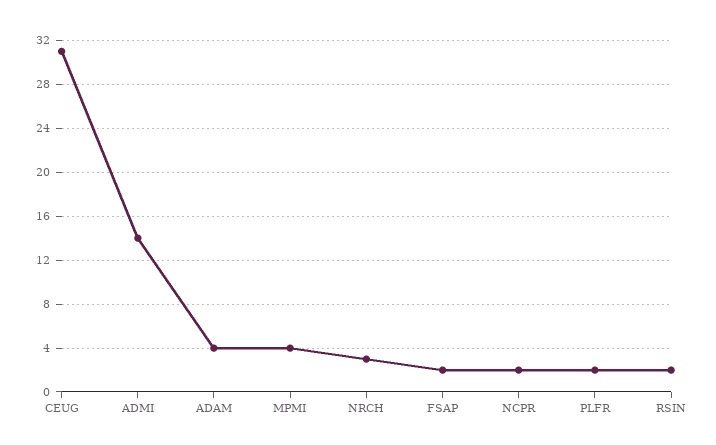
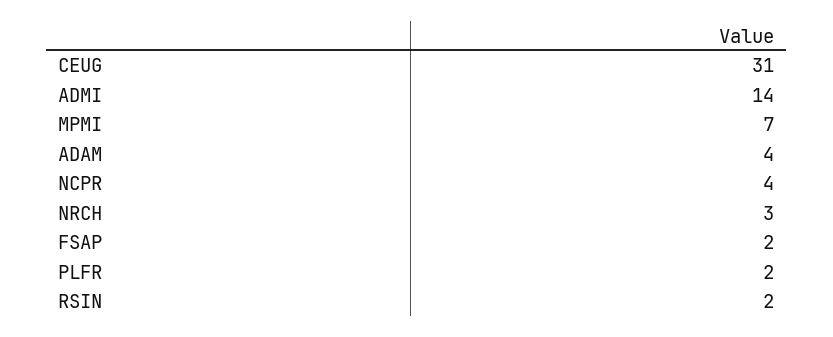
  {
    "CEUG": 31,
    "ADMI": 14,
    "ADAM": 4,
-   "MPMI": 4,
+   "MPMI": 7,
    "NRCH": 3,
    "FSAP": 2,
-   "NCPR": 2,
+   "NCPR": 4,
    "PLFR": 2,
    "RSIN": 2
  }

